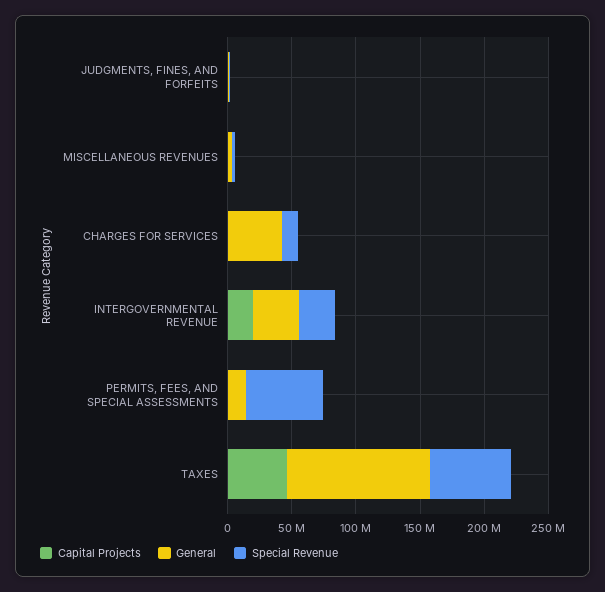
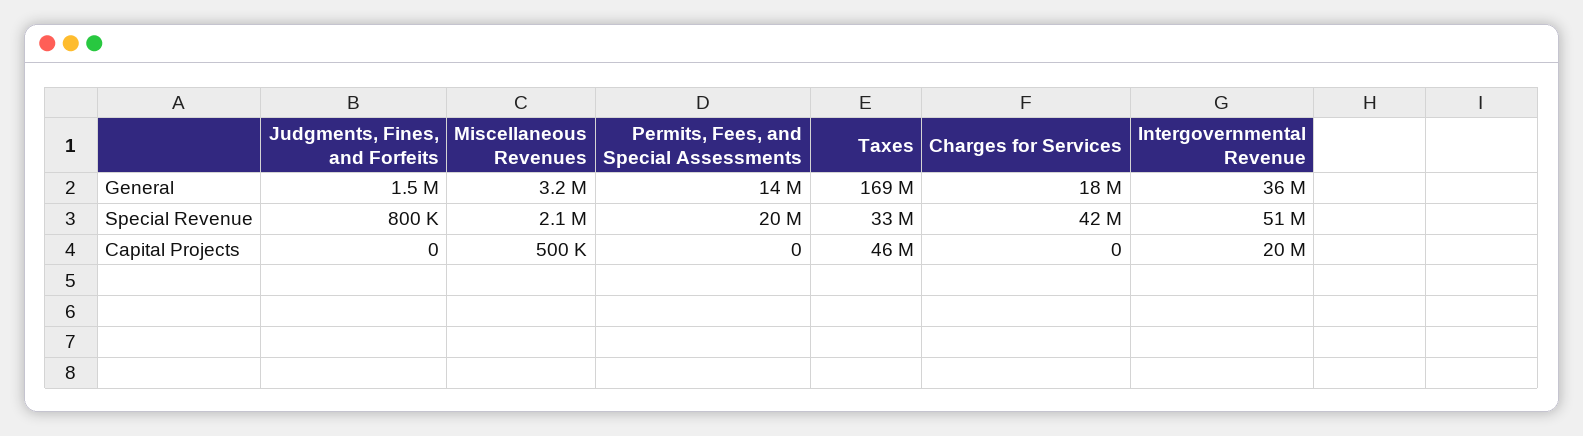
  {
    "Capital Projects": {
      "JUDGMENTS, FINES, AND FORFEITS": 0,
      "MISCELLANEOUS REVENUES": 500000,
      "CHARGES FOR SERVICES": 0,
      "INTERGOVERNMENTAL REVENUE": 20000000,
      "PERMITS, FEES, AND SPECIAL ASSESSMENTS": 0,
      "TAXES": 46000000
    },
    "General": {
      "JUDGMENTS, FINES, AND FORFEITS": 1500000,
      "MISCELLANEOUS REVENUES": 3200000,
-     "CHARGES FOR SERVICES": 40000000,
+     "CHARGES FOR SERVICES": 18000000,
      "INTERGOVERNMENTAL REVENUE": 36000000,
      "PERMITS, FEES, AND SPECIAL ASSESSMENTS": 14000000,
-     "TAXES": 110000000
+     "TAXES": 169000000
    },
    "Special Revenue": {
      "JUDGMENTS, FINES, AND FORFEITS": 800000,
      "MISCELLANEOUS REVENUES": 2100000,
-     "CHARGES FOR SERVICES": 10000000,
+     "CHARGES FOR SERVICES": 42000000,
-     "INTERGOVERNMENTAL REVENUE": 30000000,
+     "INTERGOVERNMENTAL REVENUE": 51000000,
-     "PERMITS, FEES, AND SPECIAL ASSESSMENTS": 60000000,
+     "PERMITS, FEES, AND SPECIAL ASSESSMENTS": 20000000,
-     "TAXES": 60000000
+     "TAXES": 33000000
    }
  }

